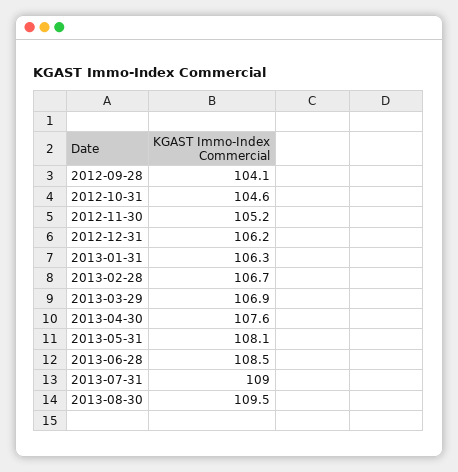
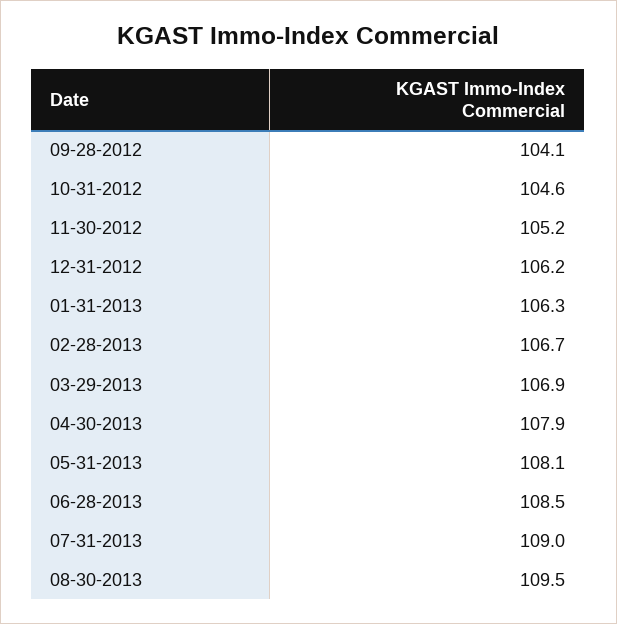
  {
    "2012-09-28": 104.1,
    "2012-10-31": 104.6,
    "2012-11-30": 105.2,
    "2012-12-31": 106.2,
    "2013-01-31": 106.3,
    "2013-02-28": 106.7,
    "2013-03-29": 106.9,
-   "2013-04-30": 107.6,
+   "2013-04-30": 107.9,
    "2013-05-31": 108.1,
    "2013-06-28": 108.5,
    "2013-07-31": 109,
    "2013-08-30": 109.5
  }

